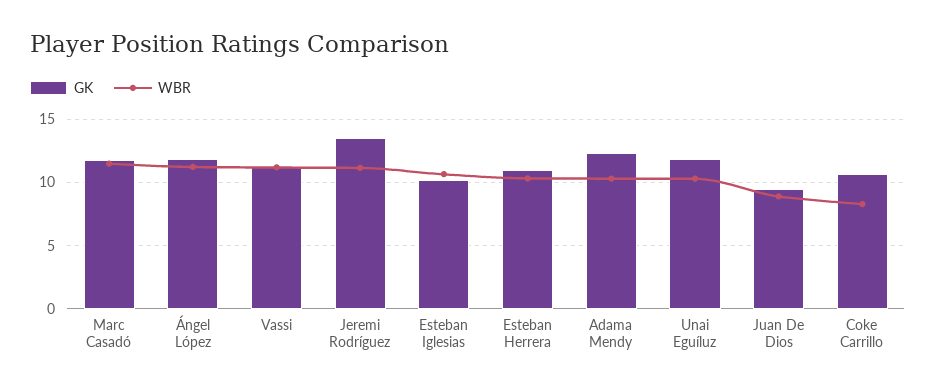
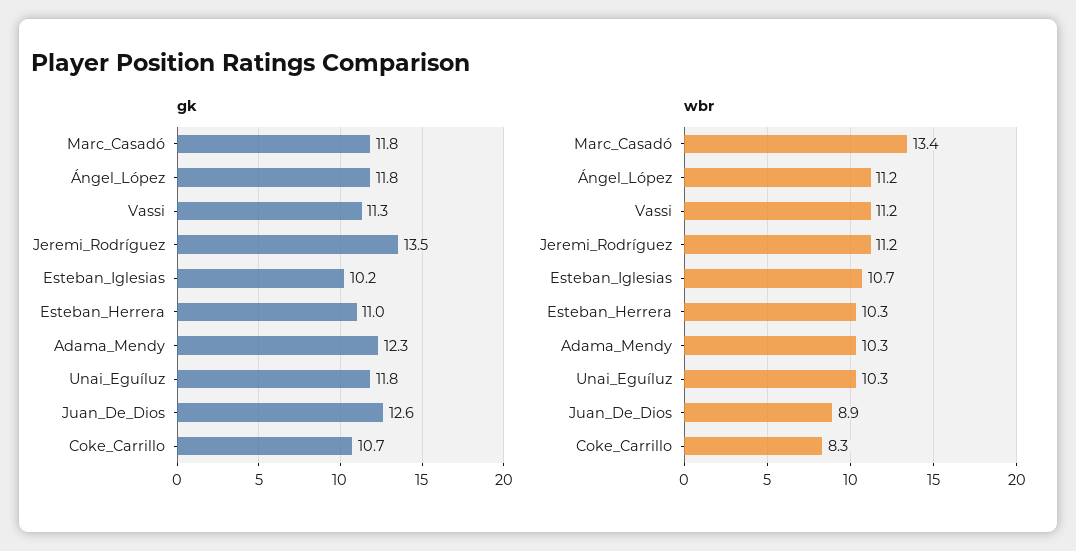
  {
    "GK": {
      "Marc Casadó": 11.8,
      "Ángel López": 11.8,
      "Vassi": 11.3,
      "Jeremi Rodríguez": 13.5,
      "Esteban Iglesias": 10.2,
      "Esteban Herrera": 11,
      "Adama Mendy": 12.3,
      "Unai Eguíluz": 11.8,
-     "Juan De Dios": 9.5,
+     "Juan De Dios": 12.6,
      "Coke Carrillo": 10.7
    },
    "WBR": {
-     "Marc Casadó": 11.5,
+     "Marc Casadó": 13.4,
      "Ángel López": 11.2,
      "Vassi": 11.2,
      "Jeremi Rodríguez": 11.2,
      "Esteban Iglesias": 10.7,
      "Esteban Herrera": 10.3,
      "Adama Mendy": 10.3,
      "Unai Eguíluz": 10.3,
      "Juan De Dios": 8.9,
      "Coke Carrillo": 8.3
    }
  }

